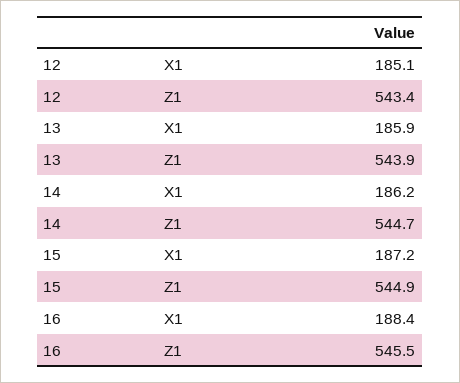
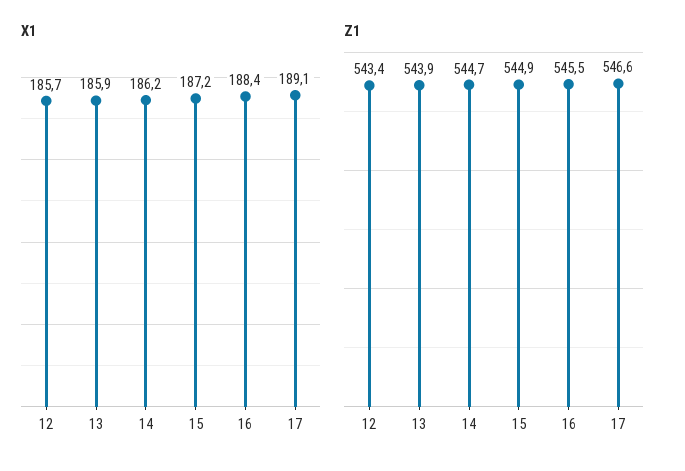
  {
    "X1": {
-     "12": 185.1,
+     "12": 185.7,
      "13": 185.9,
      "14": 186.2,
      "15": 187.2,
-     "16": 188.4
+     "16": 188.4,
+     "17": 189.1
    },
    "Z1": {
      "12": 543.4,
      "13": 543.9,
      "14": 544.7,
      "15": 544.9,
-     "16": 545.5
+     "16": 545.5,
+     "17": 546.6
    }
  }

